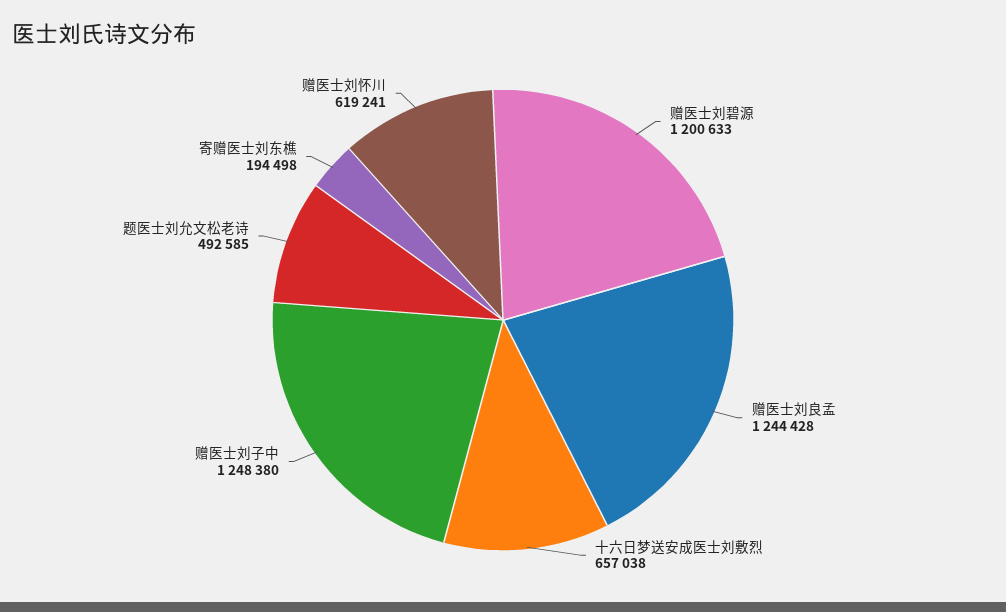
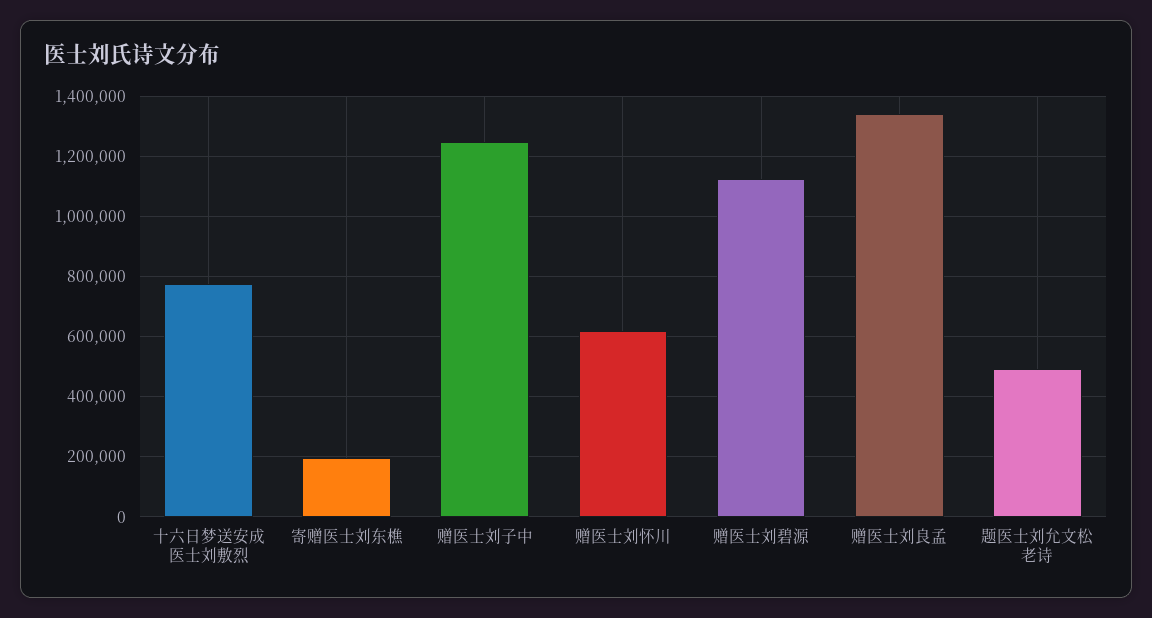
  {
-   "赠医士刘碧源": 1200633,
+   "赠医士刘碧源": 1120000,
-   "赠医士刘良孟": 1244428,
+   "赠医士刘良孟": 1340000,
-   "十六日梦送安成医士刘敷烈": 657038,
+   "十六日梦送安成医士刘敷烈": 780000,
    "赠医士刘子中": 1248380,
    "题医士刘允文松老诗": 492585,
    "寄赠医士刘东樵": 194498,
    "赠医士刘怀川": 619241
  }

